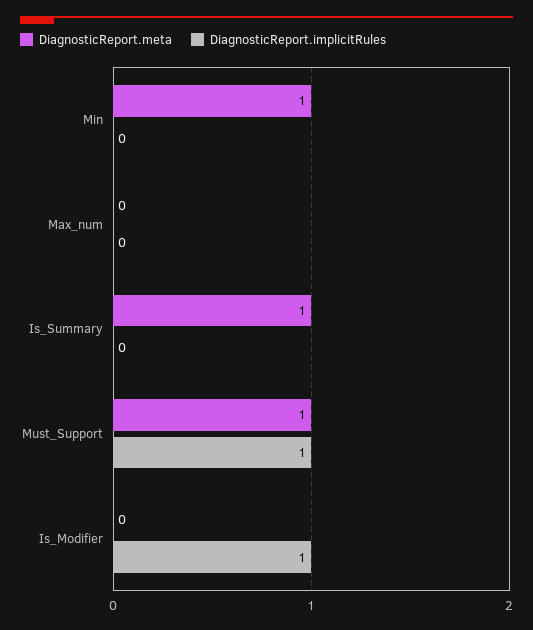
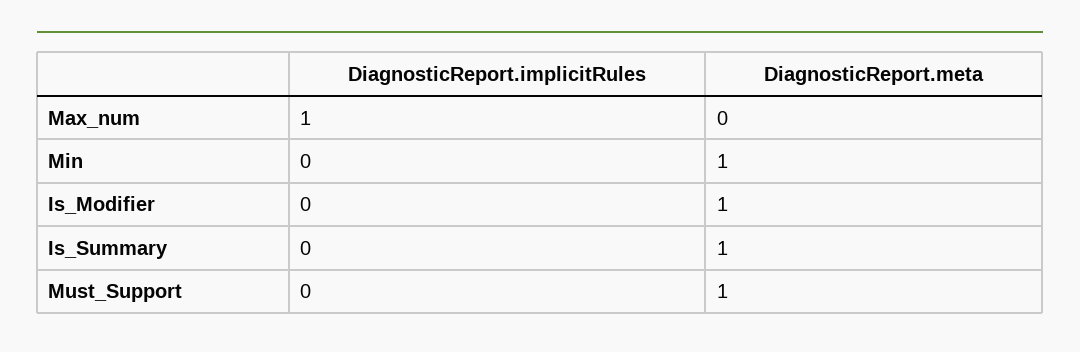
  {
    "DiagnosticReport.meta": {
      "Min": 1,
      "Max_num": 0,
      "Is_Summary": 1,
      "Must_Support": 1,
-     "Is_Modifier": 0
+     "Is_Modifier": 1
    },
    "DiagnosticReport.implicitRules": {
      "Min": 0,
-     "Max_num": 0,
+     "Max_num": 1,
      "Is_Summary": 0,
-     "Must_Support": 1,
+     "Must_Support": 0,
-     "Is_Modifier": 1
+     "Is_Modifier": 0
    }
  }

